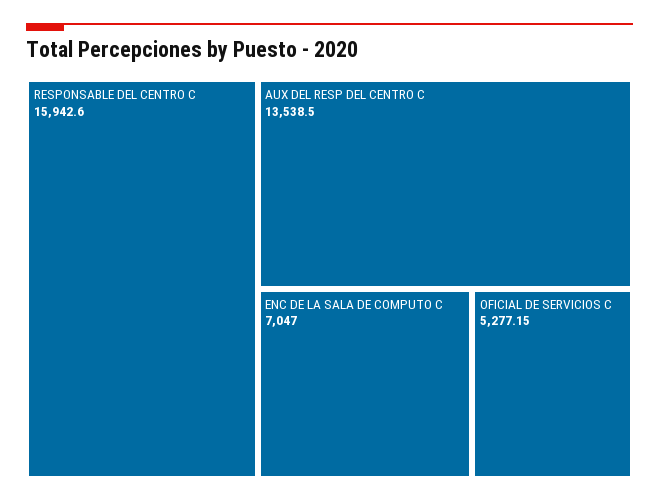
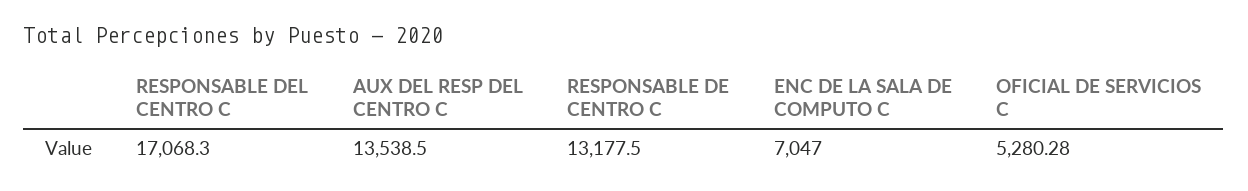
  {
-   "RESPONSABLE DEL CENTRO C": 15942.6,
+   "RESPONSABLE DEL CENTRO C": 17068.3,
    "AUX DEL RESP DEL CENTRO C": 13538.5,
    "ENC DE LA SALA DE COMPUTO C": 7047,
-   "OFICIAL DE SERVICIOS C": 5277.15
+   "OFICIAL DE SERVICIOS C": 5280.28,
+   "RESPONSABLE DE CENTRO C": 13177.5
  }

